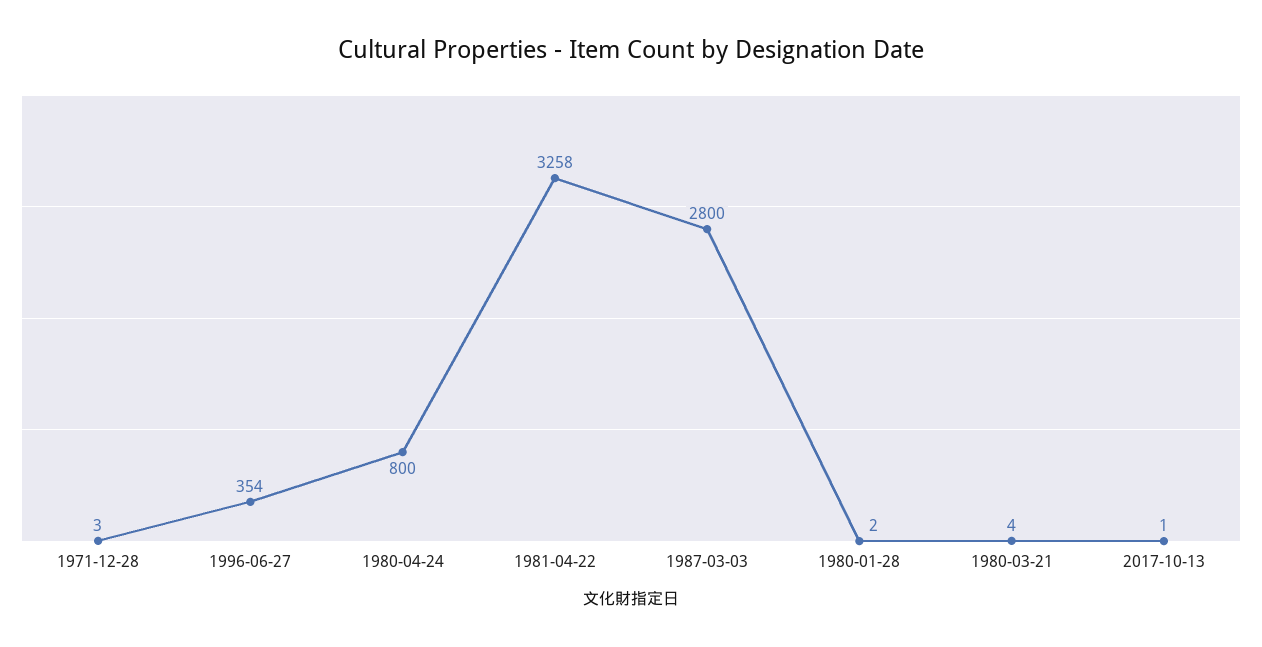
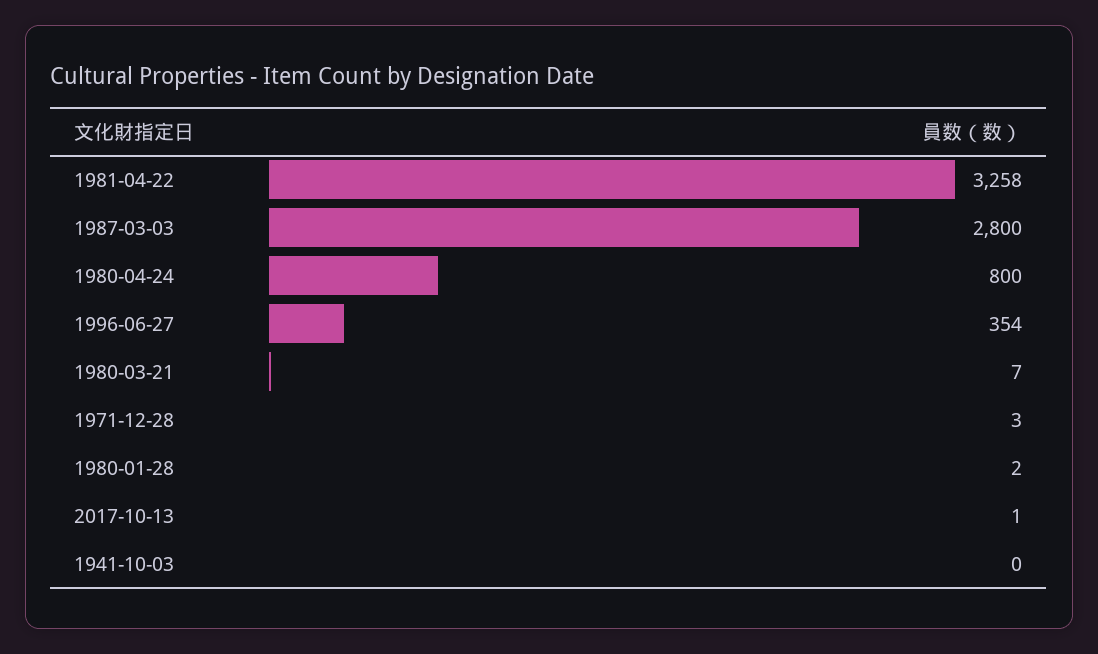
  {
    "1971-12-28": 3,
    "1996-06-27": 354,
    "1980-04-24": 800,
    "1981-04-22": 3258,
    "1987-03-03": 2800,
    "1980-01-28": 2,
-   "1980-03-21": 4,
+   "1980-03-21": 7,
-   "2017-10-13": 1
+   "2017-10-13": 1,
+   "1941-10-03": 0
  }

